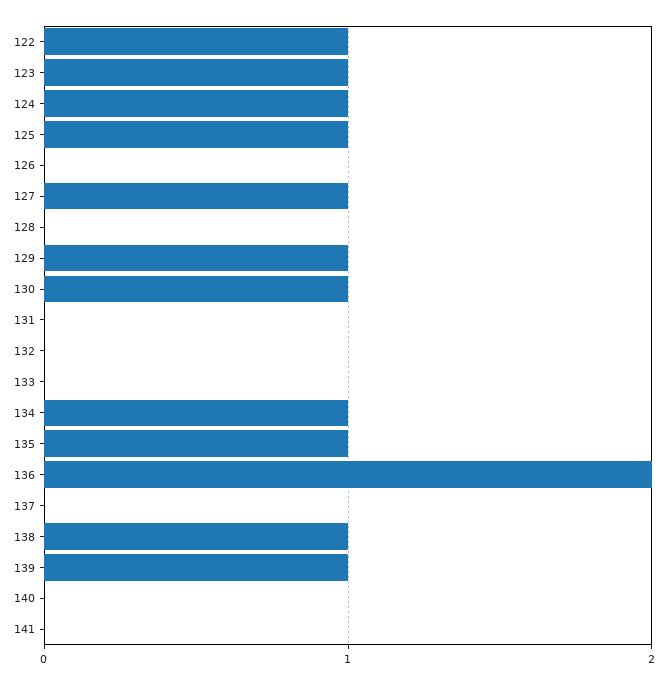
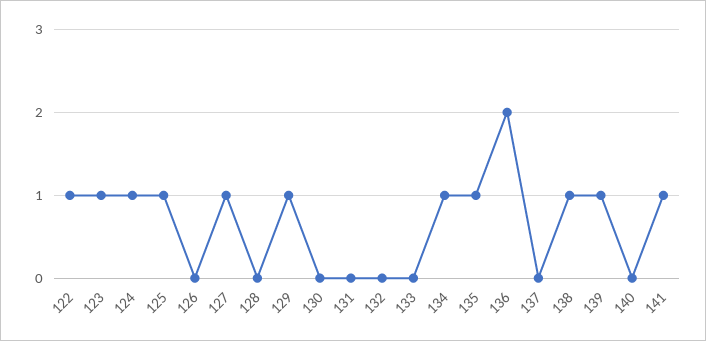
  {
    "122": 1,
    "123": 1,
    "124": 1,
    "125": 1,
    "126": 0,
    "127": 1,
    "128": 0,
    "129": 1,
-   "130": 1,
+   "130": 0,
    "131": 0,
    "132": 0,
    "133": 0,
    "134": 1,
    "135": 1,
    "136": 2,
    "137": 0,
    "138": 1,
    "139": 1,
    "140": 0,
-   "141": 0
+   "141": 1
  }

